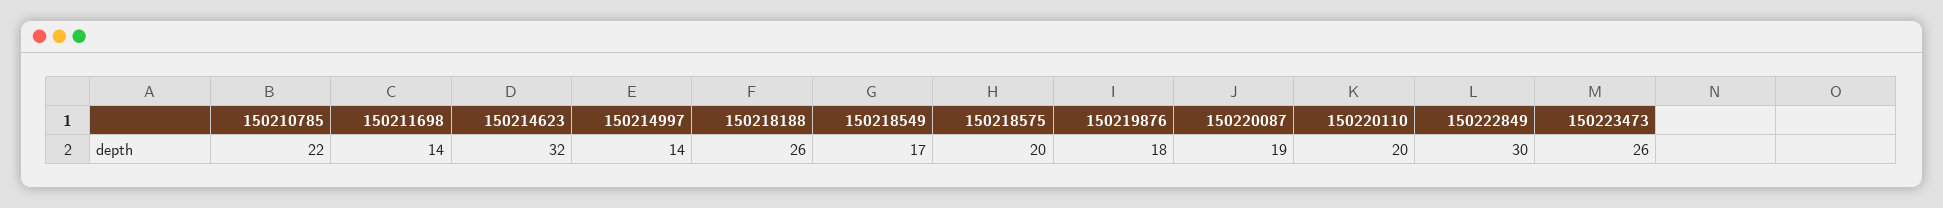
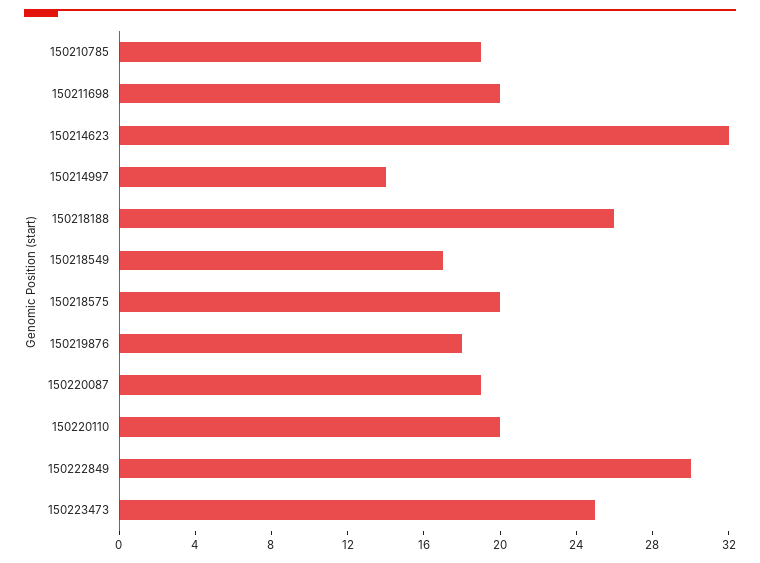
  {
-   "150210785": 22,
+   "150210785": 19,
-   "150211698": 14,
+   "150211698": 20,
    "150214623": 32,
    "150214997": 14,
    "150218188": 26,
    "150218549": 17,
    "150218575": 20,
    "150219876": 18,
    "150220087": 19,
    "150220110": 20,
    "150222849": 30,
-   "150223473": 26
+   "150223473": 25
  }

